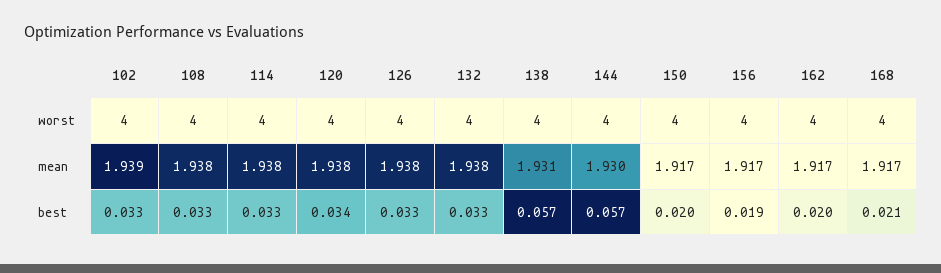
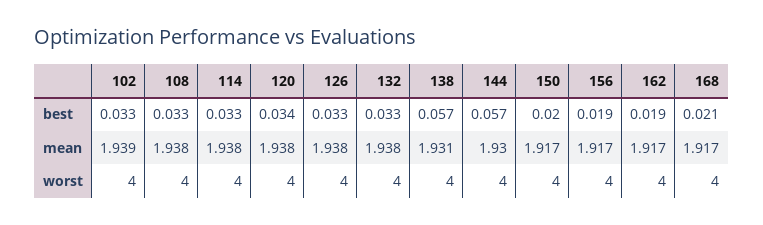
  {
    "102": {
      "worst": 4,
      "mean": 1.939,
      "best": 0.033
    },
    "108": {
      "worst": 4,
      "mean": 1.938,
      "best": 0.033
    },
    "114": {
      "worst": 4,
      "mean": 1.938,
      "best": 0.033
    },
    "120": {
      "worst": 4,
      "mean": 1.938,
      "best": 0.034
    },
    "126": {
      "worst": 4,
      "mean": 1.938,
      "best": 0.033
    },
    "132": {
      "worst": 4,
      "mean": 1.938,
      "best": 0.033
    },
    "138": {
      "worst": 4,
      "mean": 1.931,
      "best": 0.057
    },
    "144": {
      "worst": 4,
      "mean": 1.93,
      "best": 0.057
    },
    "150": {
      "worst": 4,
      "mean": 1.917,
      "best": 0.02
    },
    "156": {
      "worst": 4,
      "mean": 1.917,
      "best": 0.019
    },
    "162": {
      "worst": 4,
      "mean": 1.917,
-     "best": 0.02
+     "best": 0.019
    },
    "168": {
      "worst": 4,
      "mean": 1.917,
      "best": 0.021
    }
  }

